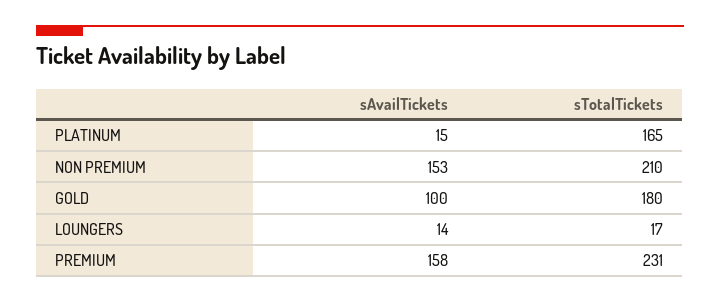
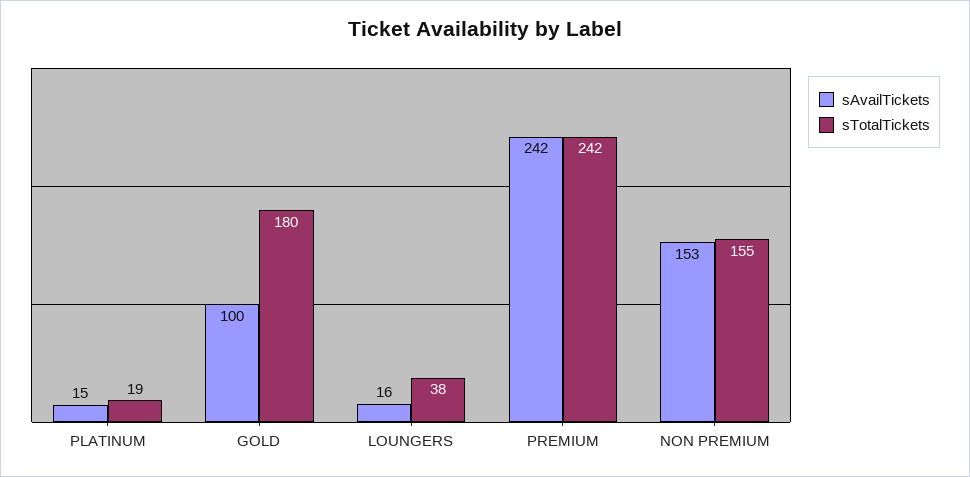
  {
    "sAvailTickets": {
      "PLATINUM": 15,
      "NON PREMIUM": 153,
      "GOLD": 100,
-     "LOUNGERS": 14,
+     "LOUNGERS": 16,
-     "PREMIUM": 158
+     "PREMIUM": 242
    },
    "sTotalTickets": {
-     "PLATINUM": 165,
+     "PLATINUM": 19,
-     "NON PREMIUM": 210,
+     "NON PREMIUM": 155,
      "GOLD": 180,
-     "LOUNGERS": 17,
+     "LOUNGERS": 38,
-     "PREMIUM": 231
+     "PREMIUM": 242
    }
  }

